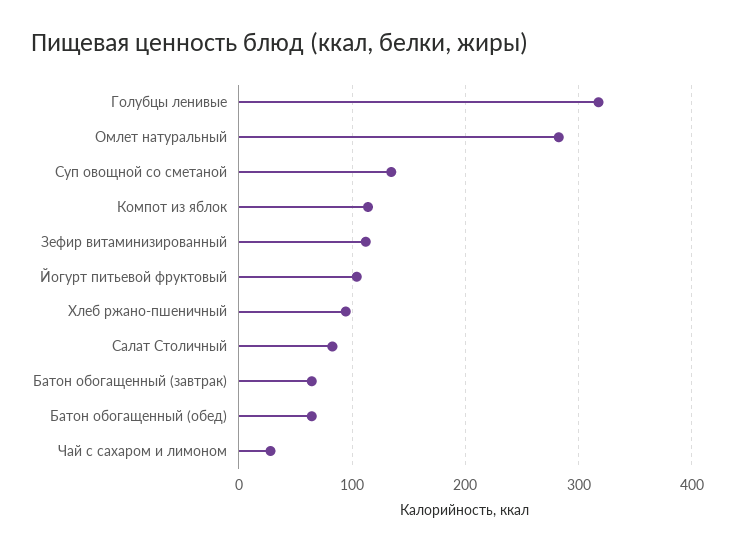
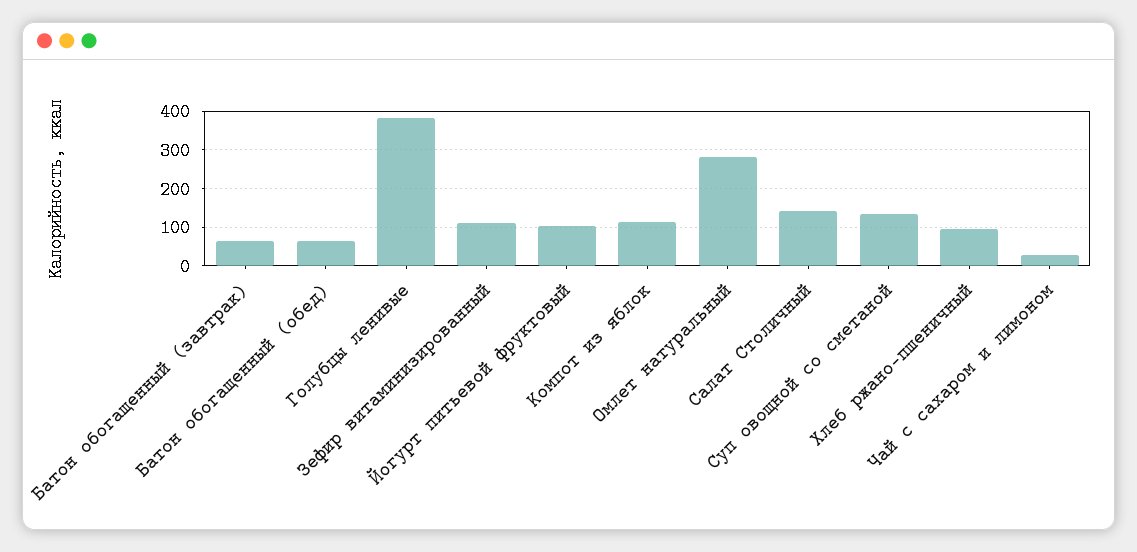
  {
-   "Голубцы ленивые": 320,
+   "Голубцы ленивые": 380,
    "Омлет натуральный": 280,
    "Суп овощной со сметаной": 130,
    "Компот из яблок": 110,
    "Зефир витаминизированный": 110,
    "Йогурт питьевой фруктовый": 100,
    "Хлеб ржано-пшеничный": 90,
-   "Салат Столичный": 80,
+   "Салат Столичный": 140,
    "Батон обогащенный (завтрак)": 60,
    "Батон обогащенный (обед)": 60,
    "Чай с сахаром и лимоном": 30
  }

